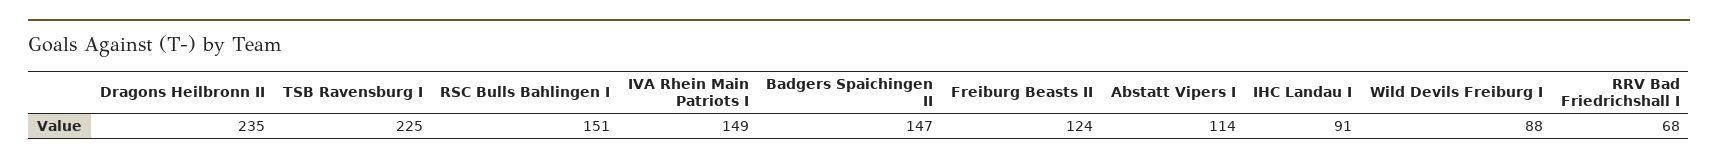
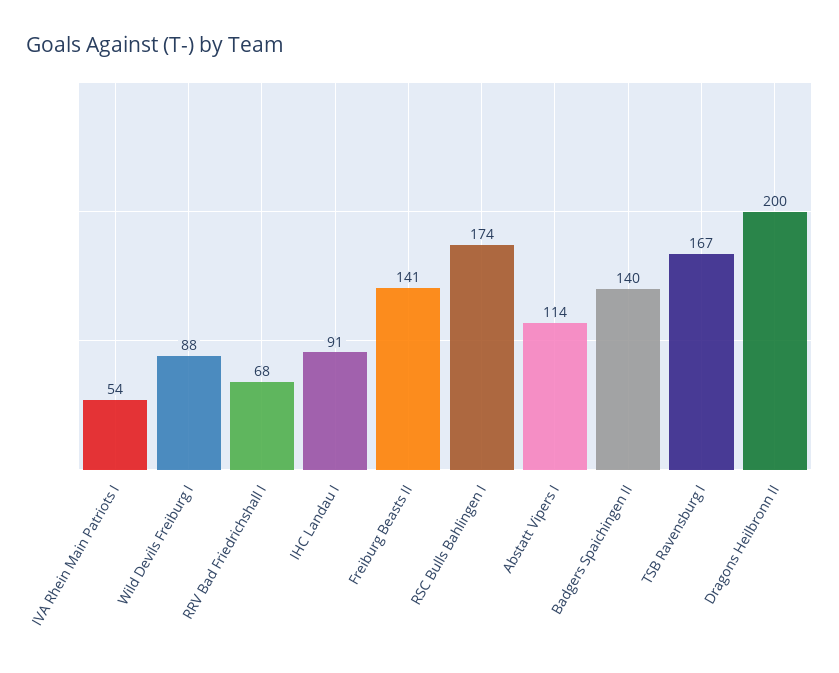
  {
-   "Dragons Heilbronn II": 235,
+   "Dragons Heilbronn II": 200,
-   "TSB Ravensburg I": 225,
+   "TSB Ravensburg I": 167,
-   "RSC Bulls Bahlingen I": 151,
+   "RSC Bulls Bahlingen I": 174,
-   "IVA Rhein Main Patriots I": 149,
+   "IVA Rhein Main Patriots I": 54,
-   "Badgers Spaichingen II": 147,
+   "Badgers Spaichingen II": 140,
-   "Freiburg Beasts II": 124,
+   "Freiburg Beasts II": 141,
    "Abstatt Vipers I": 114,
    "IHC Landau I": 91,
    "Wild Devils Freiburg I": 88,
    "RRV Bad Friedrichshall I": 68
  }

